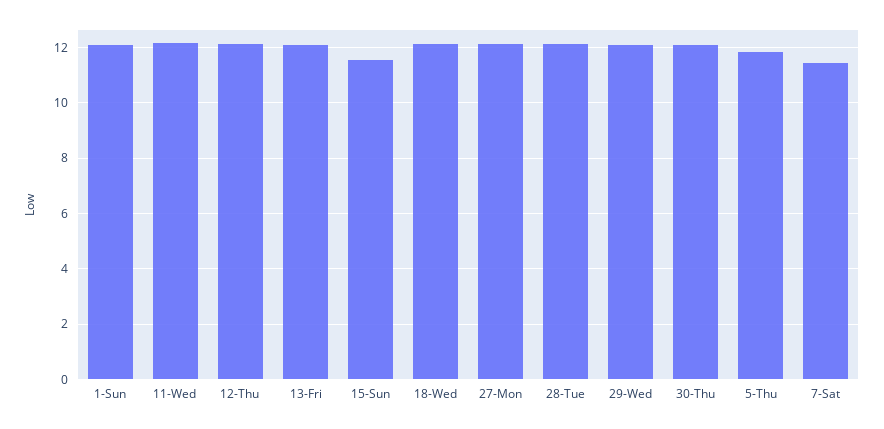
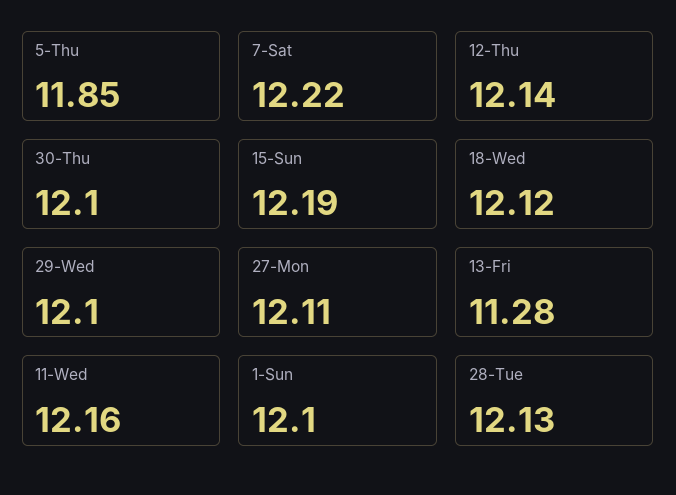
  {
    "1-Sun": 12.1,
    "11-Wed": 12.16,
    "12-Thu": 12.14,
-   "13-Fri": 12,
+   "13-Fri": 11.28,
-   "15-Sun": 11.5,
+   "15-Sun": 12.19,
    "18-Wed": 12.12,
    "27-Mon": 12.11,
    "28-Tue": 12.13,
    "29-Wed": 12.1,
    "30-Thu": 12.1,
    "5-Thu": 11.85,
-   "7-Sat": 11.5
+   "7-Sat": 12.22
  }

